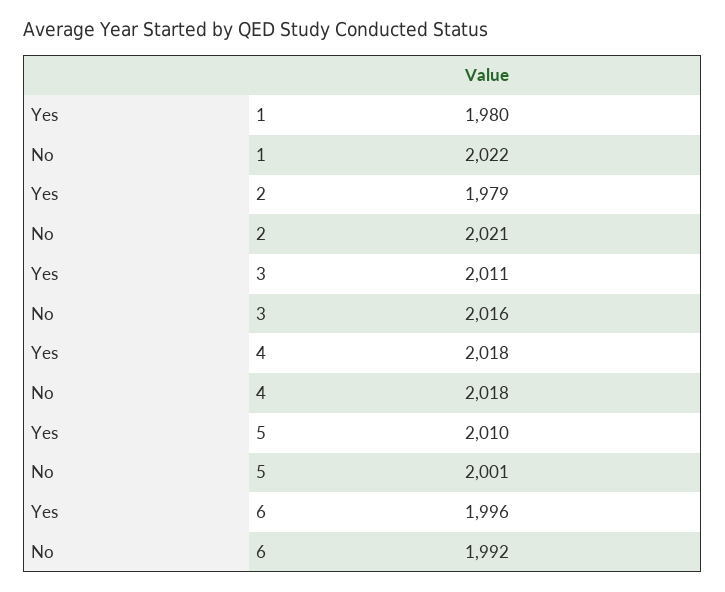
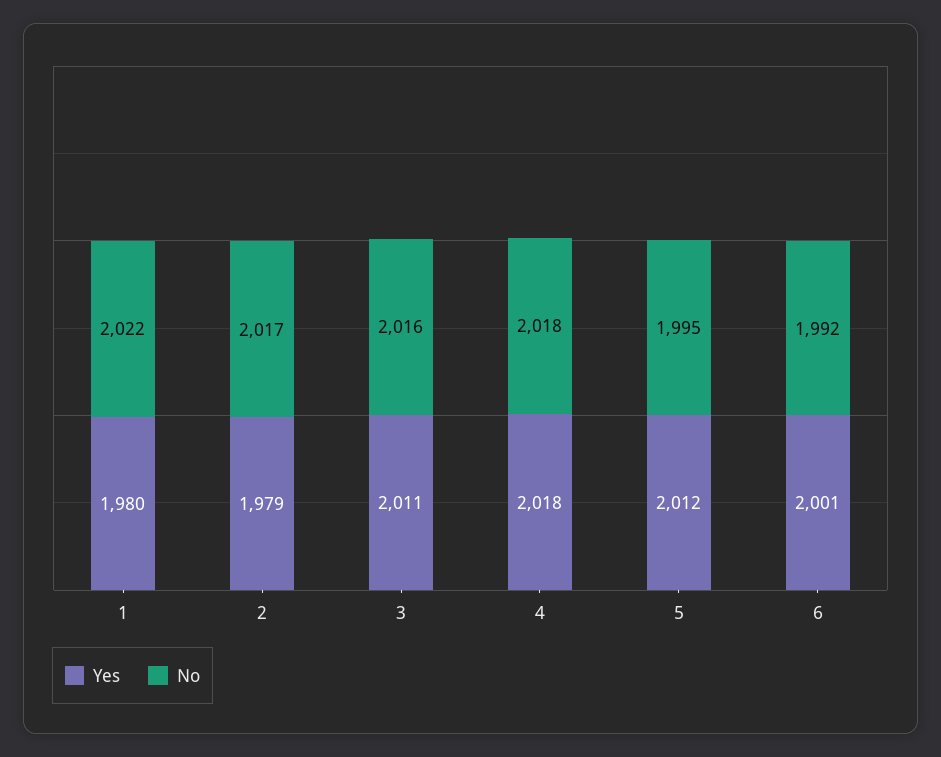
  {
    "Yes": {
      "1": 1980,
      "2": 1979,
      "3": 2011,
      "4": 2018,
-     "5": 2010,
+     "5": 2012,
-     "6": 1996
+     "6": 2001
    },
    "No": {
      "1": 2022,
-     "2": 2021,
+     "2": 2017,
      "3": 2016,
      "4": 2018,
-     "5": 2001,
+     "5": 1995,
      "6": 1992
    }
  }

